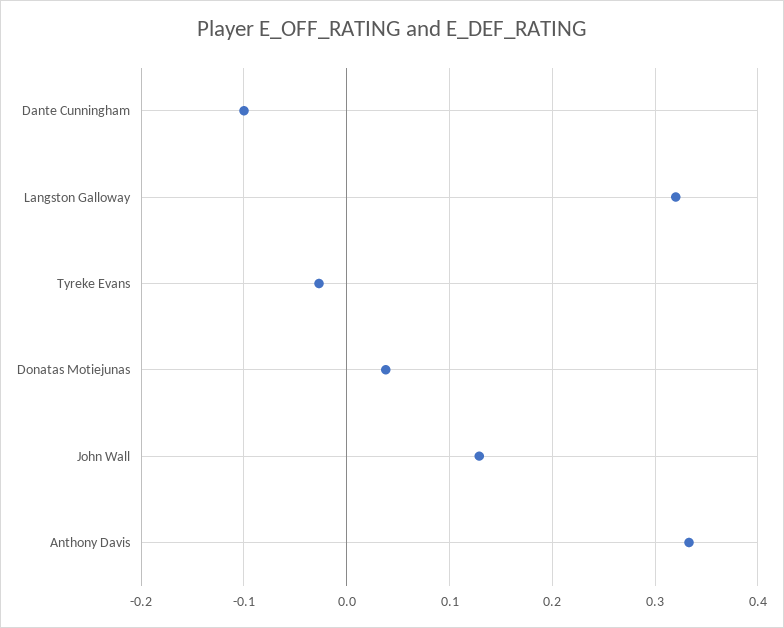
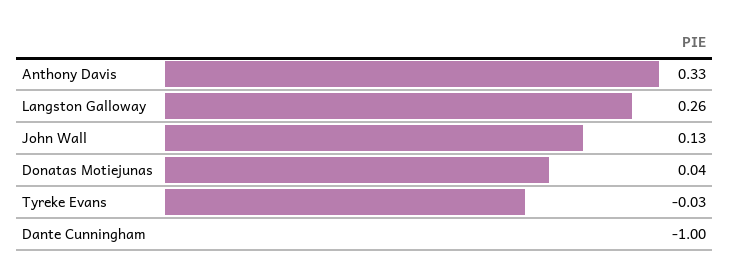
  {
-   "Dante Cunningham": -0.1,
+   "Dante Cunningham": -1,
-   "Langston Galloway": 0.32,
+   "Langston Galloway": 0.26,
    "Tyreke Evans": -0.03,
    "Donatas Motiejunas": 0.04,
    "John Wall": 0.13,
    "Anthony Davis": 0.33
  }

